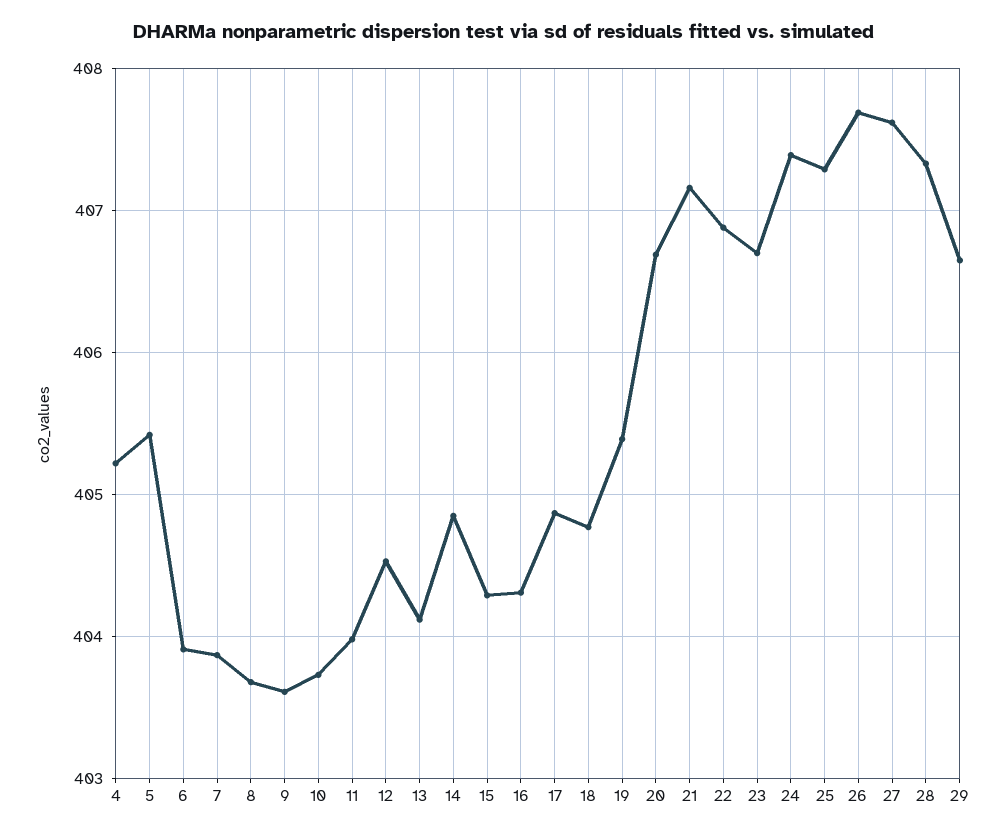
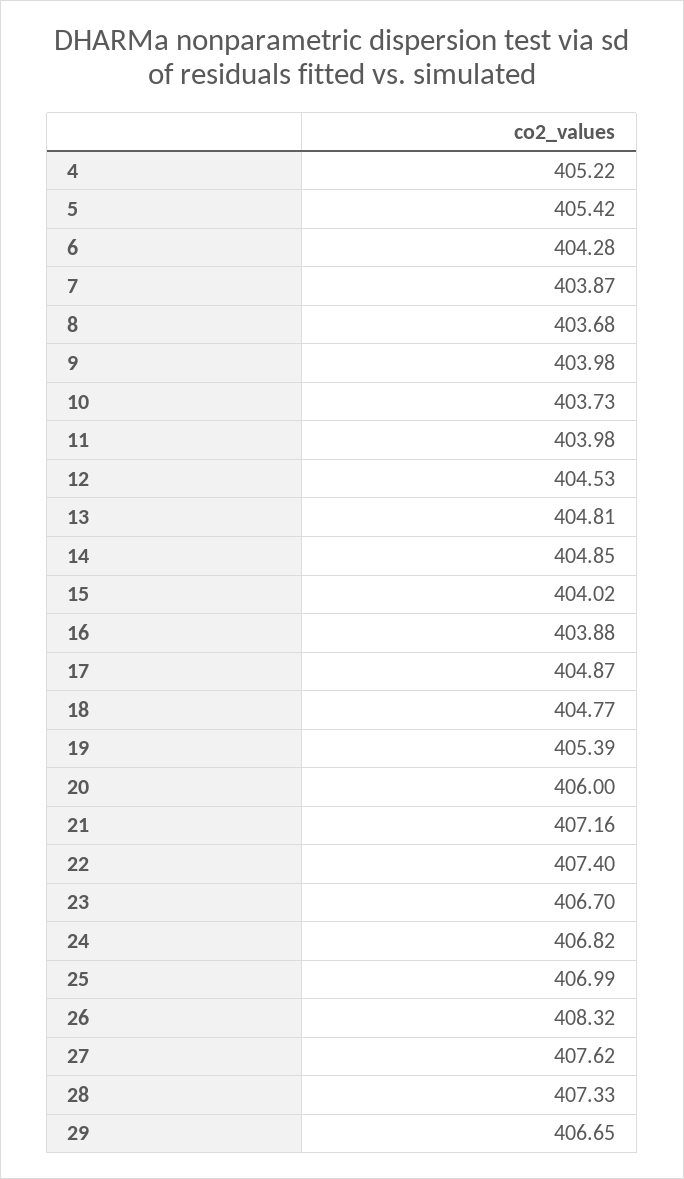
  {
    "4": 405.22,
    "5": 405.42,
-   "6": 403.9,
+   "6": 404.28,
    "7": 403.87,
    "8": 403.68,
-   "9": 403.6,
+   "9": 403.98,
    "10": 403.73,
    "11": 403.98,
    "12": 404.53,
-   "13": 404.1,
+   "13": 404.81,
    "14": 404.85,
-   "15": 404.3,
+   "15": 404.02,
-   "16": 404.3,
+   "16": 403.88,
    "17": 404.87,
    "18": 404.77,
    "19": 405.39,
-   "20": 406.7,
+   "20": 406,
    "21": 407.16,
-   "22": 406.9,
+   "22": 407.4,
    "23": 406.7,
-   "24": 407.4,
+   "24": 406.82,
-   "25": 407.3,
+   "25": 406.99,
-   "26": 407.7,
+   "26": 408.32,
    "27": 407.62,
    "28": 407.33,
    "29": 406.65
  }

